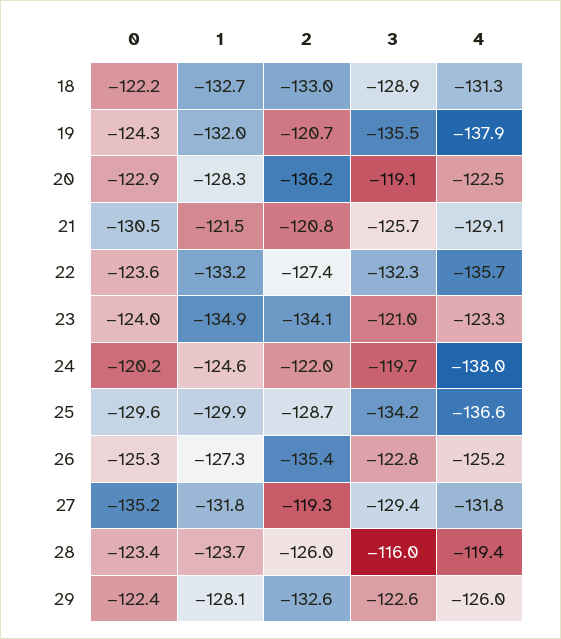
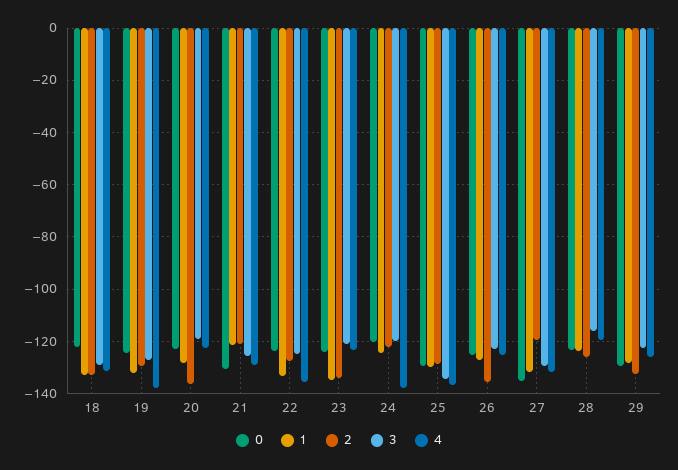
  {
    "0": {
      "18": -122.2,
      "19": -124.3,
      "20": -122.9,
      "21": -130.5,
      "22": -123.6,
      "23": -124,
      "24": -120.2,
      "25": -129.6,
      "26": -125.3,
      "27": -135.2,
      "28": -123.4,
-     "29": -122.4
+     "29": -130
    },
    "1": {
      "18": -132.7,
      "19": -132,
      "20": -128.3,
      "21": -121.5,
      "22": -133.2,
      "23": -134.9,
      "24": -124.6,
      "25": -129.9,
      "26": -127.3,
      "27": -131.8,
      "28": -123.7,
      "29": -128.1
    },
    "2": {
      "18": -133,
-     "19": -120.7,
+     "19": -130,
      "20": -136.2,
      "21": -120.8,
      "22": -127.4,
      "23": -134.1,
      "24": -122,
      "25": -128.7,
      "26": -135.4,
      "27": -119.3,
      "28": -126,
      "29": -132.6
    },
    "3": {
      "18": -128.9,
-     "19": -135.5,
+     "19": -127.5,
      "20": -119.1,
      "21": -125.7,
-     "22": -132.3,
+     "22": -125,
      "23": -121,
      "24": -119.7,
      "25": -134.2,
      "26": -122.8,
      "27": -129.4,
      "28": -116,
      "29": -122.6
    },
    "4": {
      "18": -131.3,
      "19": -137.9,
      "20": -122.5,
      "21": -129.1,
      "22": -135.7,
      "23": -123.3,
      "24": -138,
      "25": -136.6,
      "26": -125.2,
      "27": -131.8,
      "28": -119.4,
      "29": -126
    }
  }

